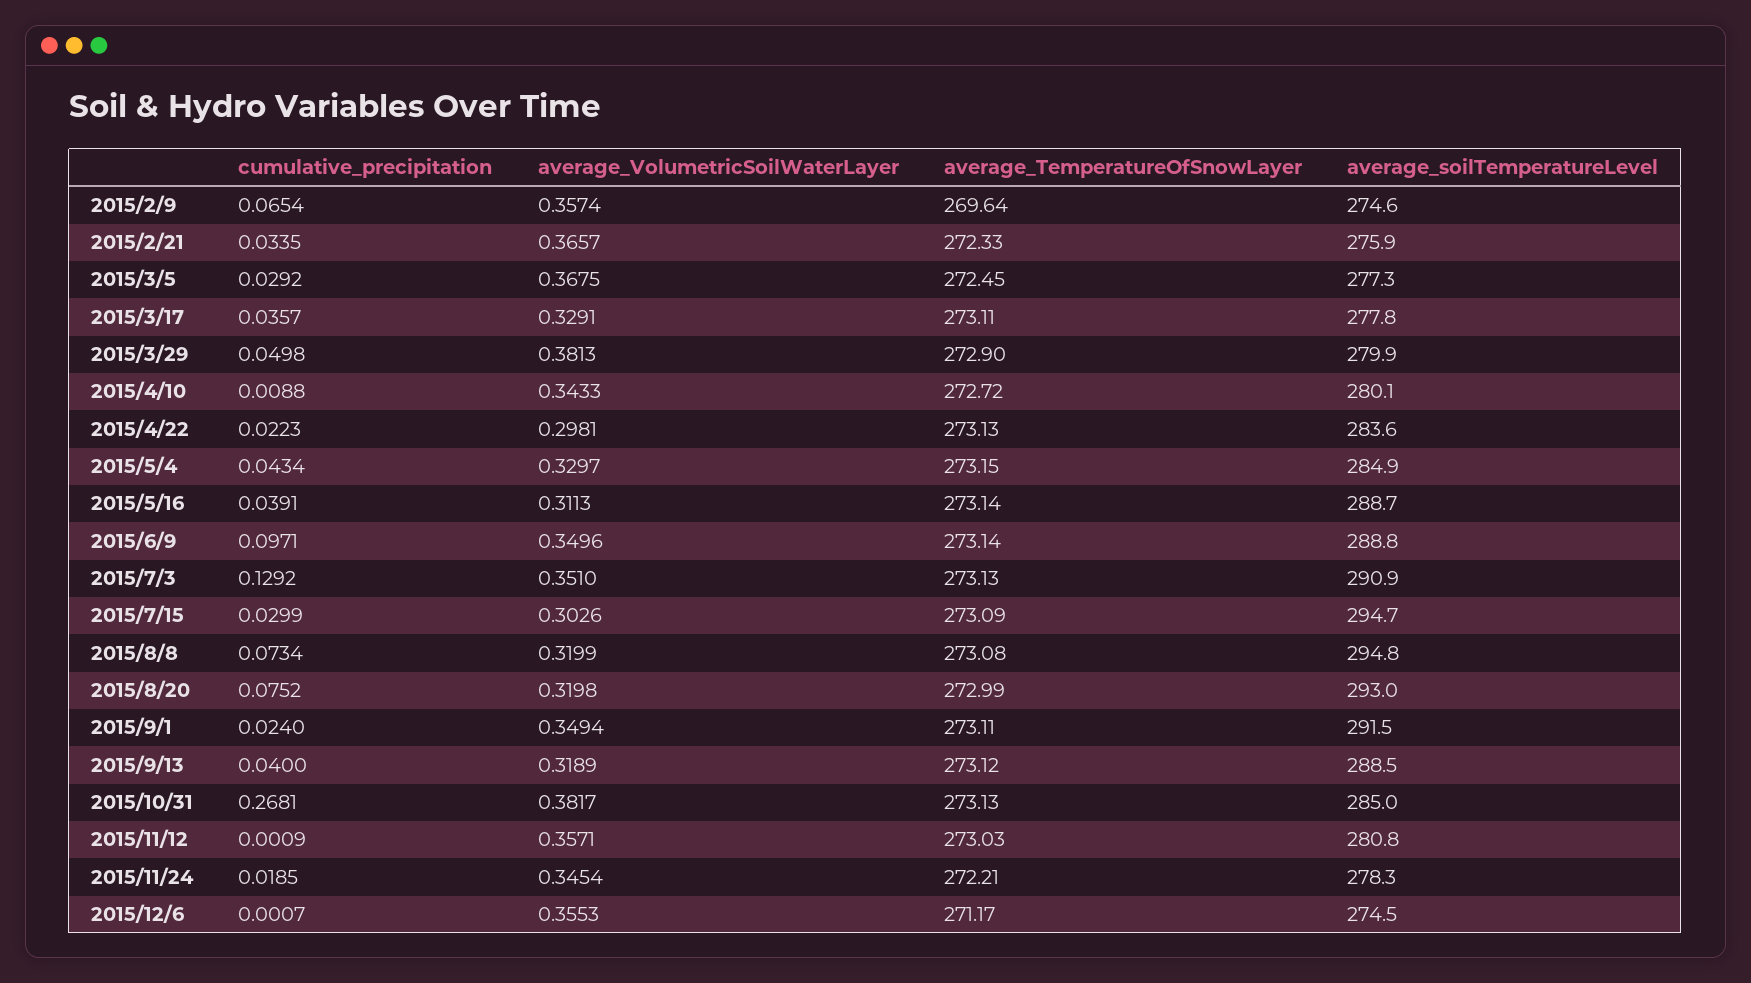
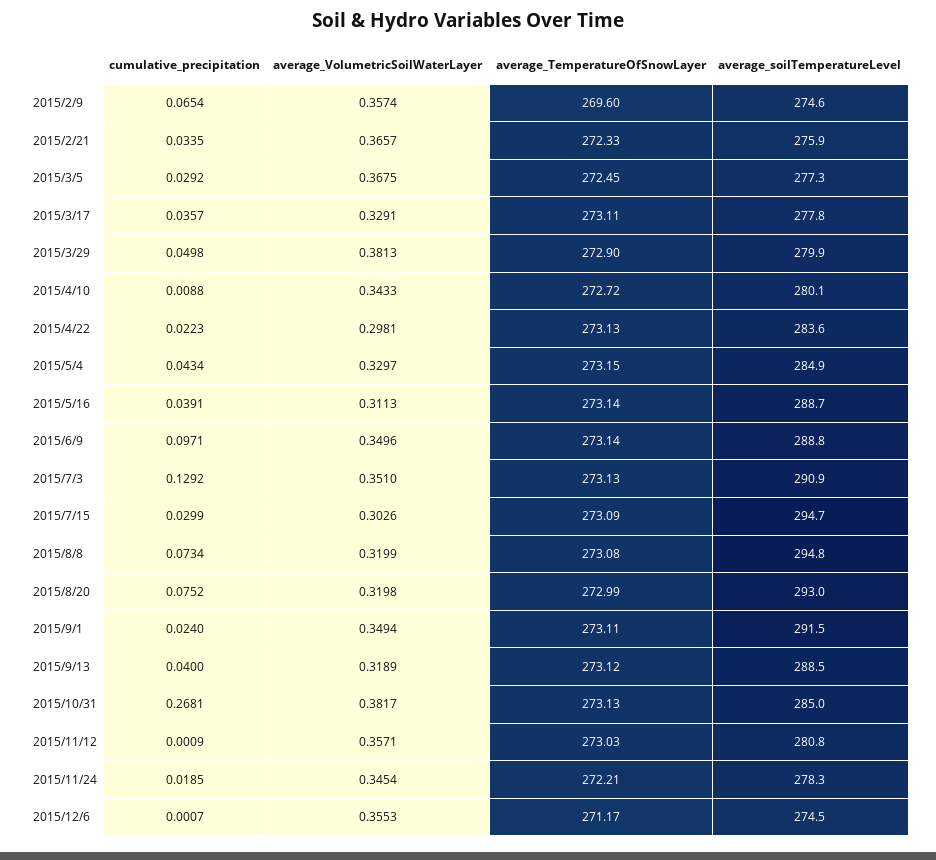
  {
    "cumulative_precipitation": {
      "2015/2/9": 0.0654,
      "2015/2/21": 0.0335,
      "2015/3/5": 0.0292,
      "2015/3/17": 0.0357,
      "2015/3/29": 0.0498,
      "2015/4/10": 0.0088,
      "2015/4/22": 0.0223,
      "2015/5/4": 0.0434,
      "2015/5/16": 0.0391,
      "2015/6/9": 0.0971,
      "2015/7/3": 0.1292,
      "2015/7/15": 0.0299,
      "2015/8/8": 0.0734,
      "2015/8/20": 0.0752,
      "2015/9/1": 0.024,
      "2015/9/13": 0.04,
      "2015/10/31": 0.2681,
      "2015/11/12": 0.0009,
      "2015/11/24": 0.0185,
      "2015/12/6": 0.0007
    },
    "average_VolumetricSoilWaterLayer": {
      "2015/2/9": 0.3574,
      "2015/2/21": 0.3657,
      "2015/3/5": 0.3675,
      "2015/3/17": 0.3291,
      "2015/3/29": 0.3813,
      "2015/4/10": 0.3433,
      "2015/4/22": 0.2981,
      "2015/5/4": 0.3297,
      "2015/5/16": 0.3113,
      "2015/6/9": 0.3496,
      "2015/7/3": 0.351,
      "2015/7/15": 0.3026,
      "2015/8/8": 0.3199,
      "2015/8/20": 0.3198,
      "2015/9/1": 0.3494,
      "2015/9/13": 0.3189,
      "2015/10/31": 0.3817,
      "2015/11/12": 0.3571,
      "2015/11/24": 0.3454,
      "2015/12/6": 0.3553
    },
    "average_TemperatureOfSnowLayer": {
-     "2015/2/9": 269.64,
+     "2015/2/9": 269.6,
      "2015/2/21": 272.33,
      "2015/3/5": 272.45,
      "2015/3/17": 273.11,
      "2015/3/29": 272.9,
      "2015/4/10": 272.72,
      "2015/4/22": 273.13,
      "2015/5/4": 273.15,
      "2015/5/16": 273.14,
      "2015/6/9": 273.14,
      "2015/7/3": 273.13,
      "2015/7/15": 273.09,
      "2015/8/8": 273.08,
      "2015/8/20": 272.99,
      "2015/9/1": 273.11,
      "2015/9/13": 273.12,
      "2015/10/31": 273.13,
      "2015/11/12": 273.03,
      "2015/11/24": 272.21,
      "2015/12/6": 271.17
    },
    "average_soilTemperatureLevel": {
      "2015/2/9": 274.6,
      "2015/2/21": 275.9,
      "2015/3/5": 277.3,
      "2015/3/17": 277.8,
      "2015/3/29": 279.9,
      "2015/4/10": 280.1,
      "2015/4/22": 283.6,
      "2015/5/4": 284.9,
      "2015/5/16": 288.7,
      "2015/6/9": 288.8,
      "2015/7/3": 290.9,
      "2015/7/15": 294.7,
      "2015/8/8": 294.8,
      "2015/8/20": 293,
      "2015/9/1": 291.5,
      "2015/9/13": 288.5,
      "2015/10/31": 285,
      "2015/11/12": 280.8,
      "2015/11/24": 278.3,
      "2015/12/6": 274.5
    }
  }

